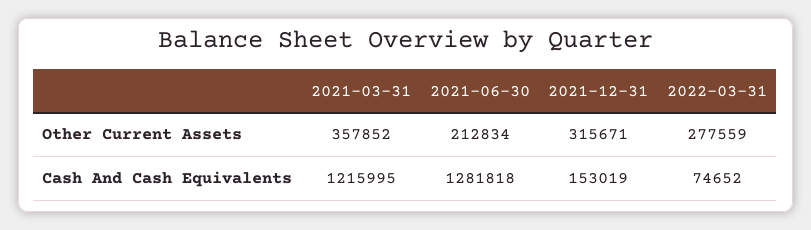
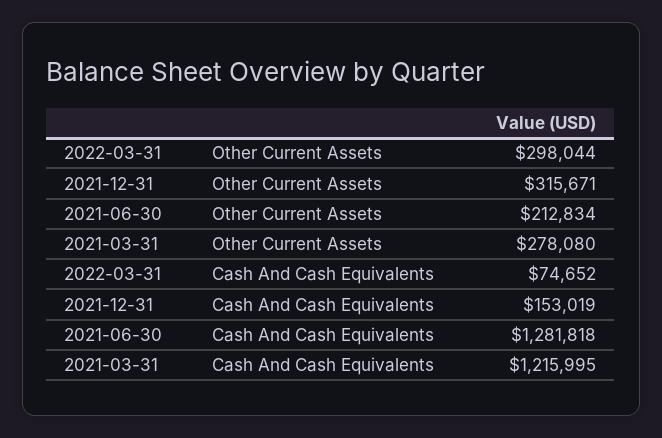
  {
    "2021-03-31": {
-     "Other Current Assets": 357852,
+     "Other Current Assets": 278080,
      "Cash And Cash Equivalents": 1215995
    },
    "2021-06-30": {
      "Other Current Assets": 212834,
      "Cash And Cash Equivalents": 1281818
    },
    "2021-12-31": {
      "Other Current Assets": 315671,
      "Cash And Cash Equivalents": 153019
    },
    "2022-03-31": {
-     "Other Current Assets": 277559,
+     "Other Current Assets": 298044,
      "Cash And Cash Equivalents": 74652
    }
  }

